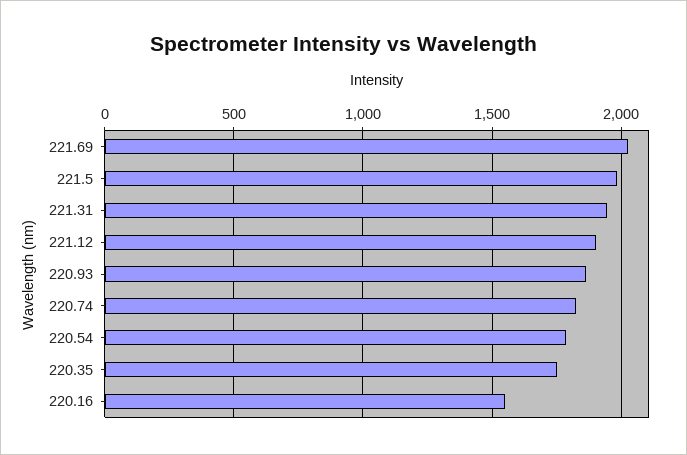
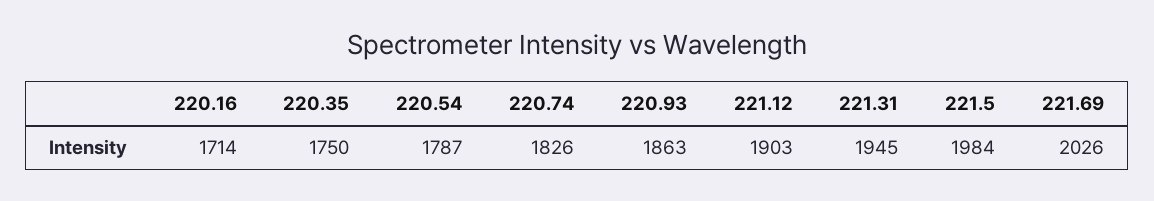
  {
    "221.69": 2026,
    "221.5": 1984,
    "221.31": 1945,
    "221.12": 1903,
    "220.93": 1863,
    "220.74": 1826,
    "220.54": 1787,
    "220.35": 1750,
-   "220.16": 1550
+   "220.16": 1714
  }

